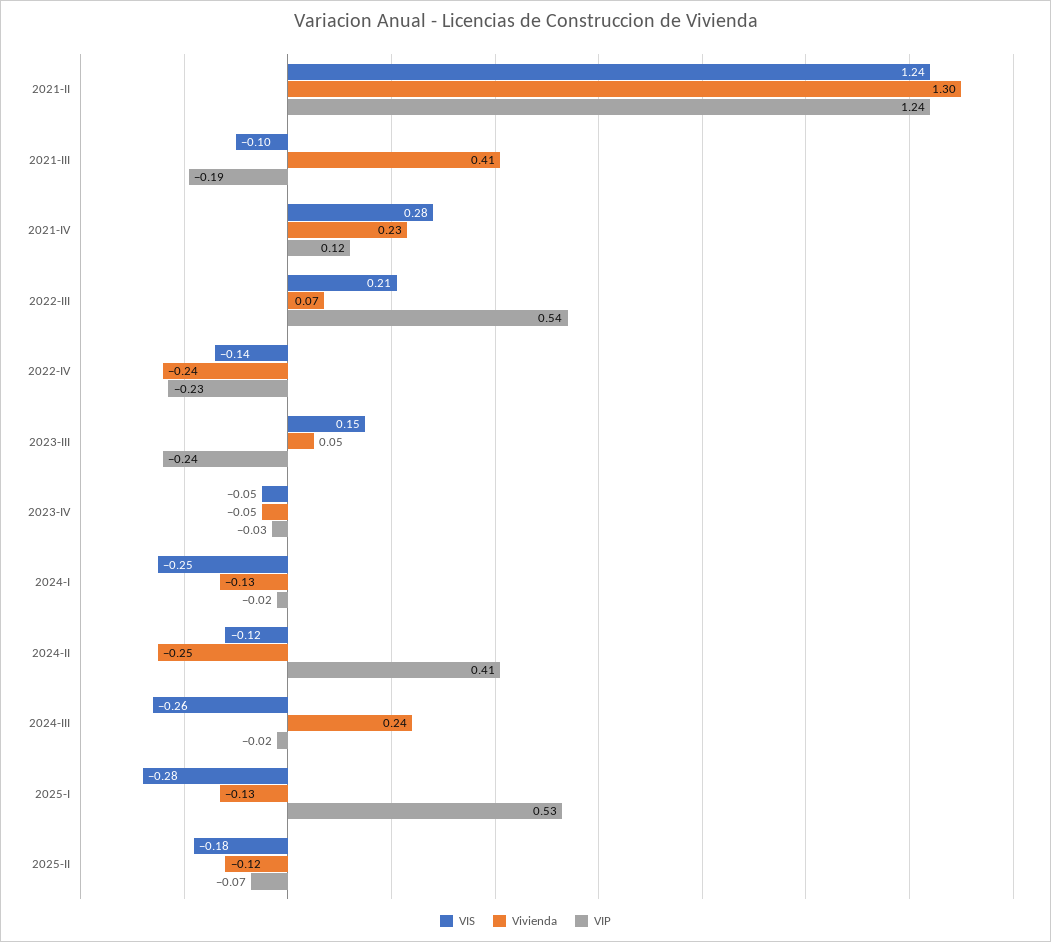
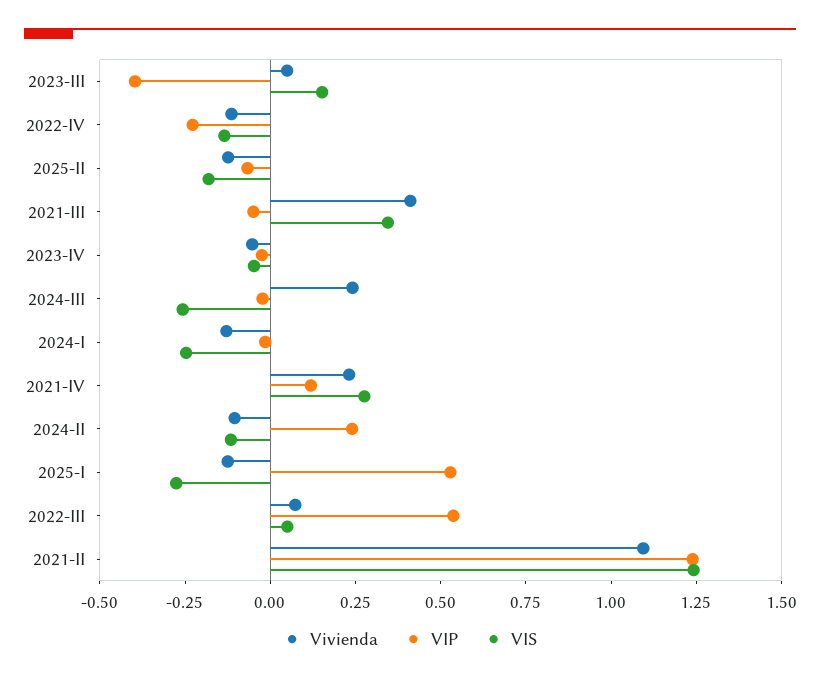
  {
    "VIS": {
      "2021-II": 1.24,
-     "2021-III": -0.1,
+     "2021-III": 0.35,
      "2021-IV": 0.28,
-     "2022-III": 0.21,
+     "2022-III": 0.05,
      "2022-IV": -0.14,
      "2023-III": 0.15,
      "2023-IV": -0.05,
      "2024-I": -0.25,
      "2024-II": -0.12,
      "2024-III": -0.26,
      "2025-I": -0.28,
      "2025-II": -0.18
    },
    "Vivienda": {
-     "2021-II": 1.3,
+     "2021-II": 1.1,
      "2021-III": 0.41,
      "2021-IV": 0.23,
      "2022-III": 0.07,
-     "2022-IV": -0.24,
+     "2022-IV": -0.1,
      "2023-III": 0.05,
      "2023-IV": -0.05,
      "2024-I": -0.13,
-     "2024-II": -0.25,
+     "2024-II": -0.1,
      "2024-III": 0.24,
      "2025-I": -0.13,
      "2025-II": -0.12
    },
    "VIP": {
      "2021-II": 1.24,
-     "2021-III": -0.19,
+     "2021-III": -0.05,
      "2021-IV": 0.12,
      "2022-III": 0.54,
      "2022-IV": -0.23,
-     "2023-III": -0.24,
+     "2023-III": -0.4,
      "2023-IV": -0.03,
      "2024-I": -0.02,
-     "2024-II": 0.41,
+     "2024-II": 0.25,
      "2024-III": -0.02,
      "2025-I": 0.53,
      "2025-II": -0.07
    }
  }

